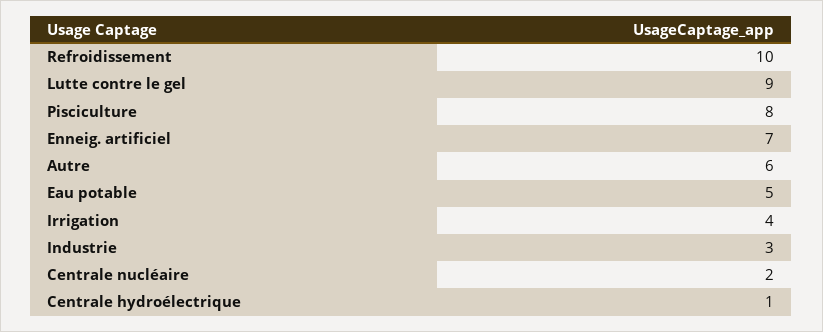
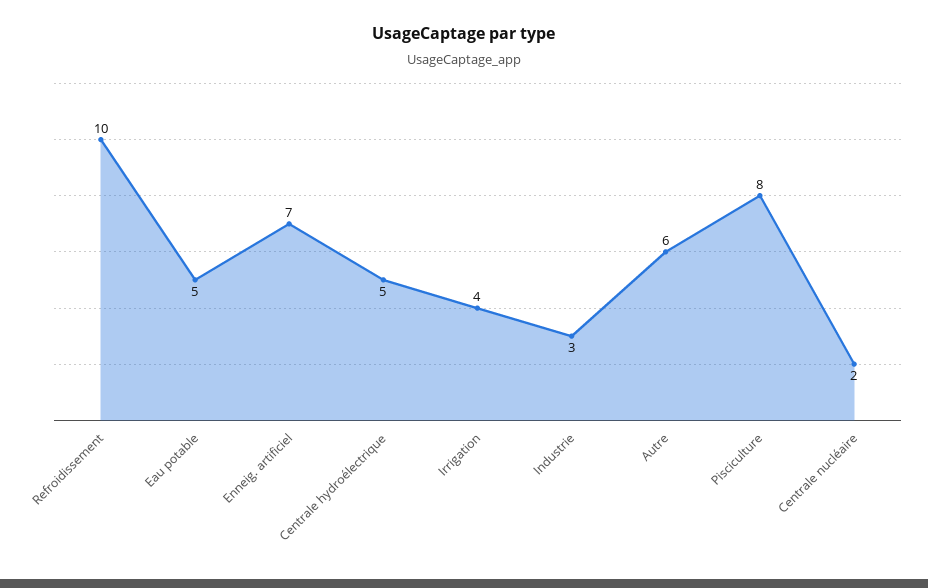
  {
    "Refroidissement": 10,
-   "Lutte contre le gel": 9,
    "Pisciculture": 8,
    "Enneig. artificiel": 7,
    "Autre": 6,
    "Eau potable": 5,
    "Irrigation": 4,
    "Industrie": 3,
    "Centrale nucléaire": 2,
-   "Centrale hydroélectrique": 1
+   "Centrale hydroélectrique": 5
  }

